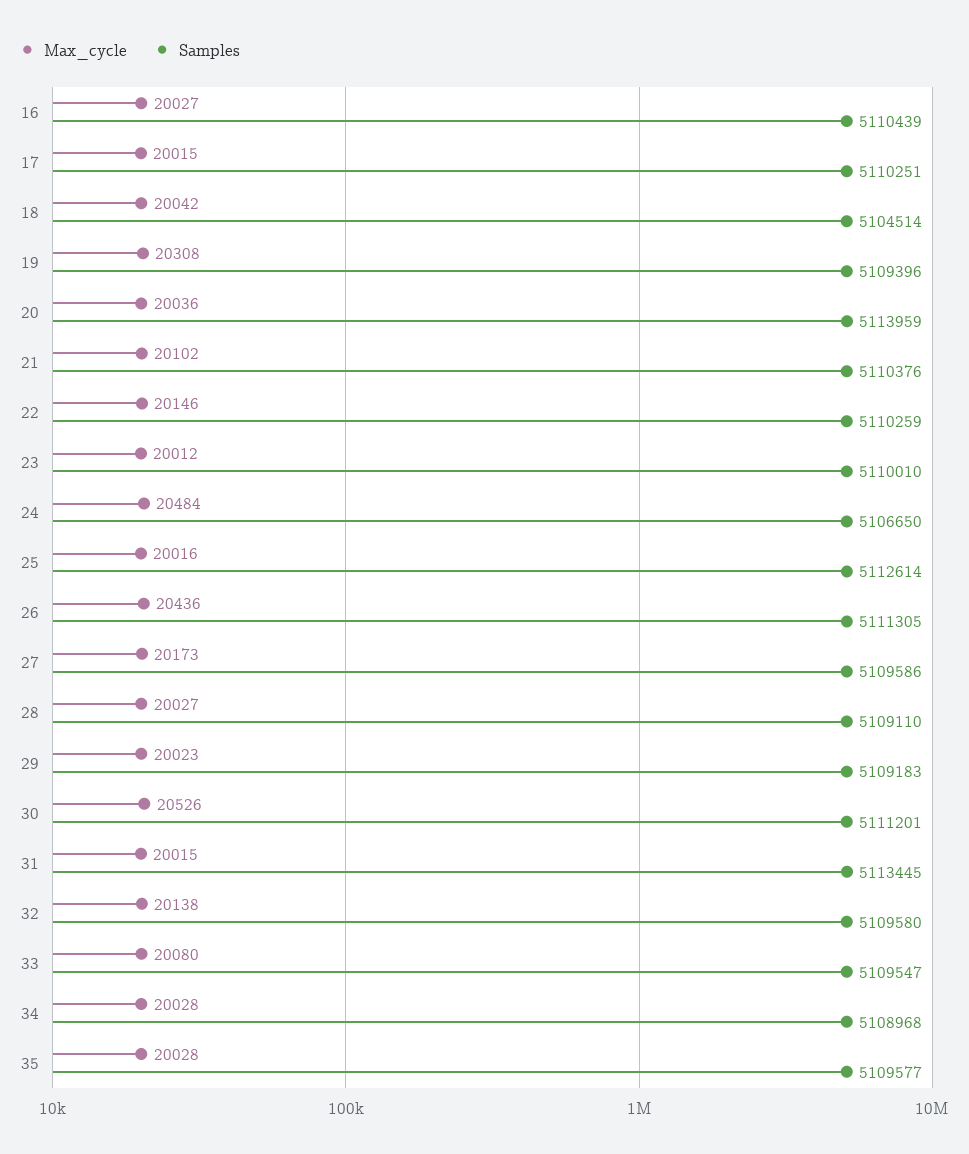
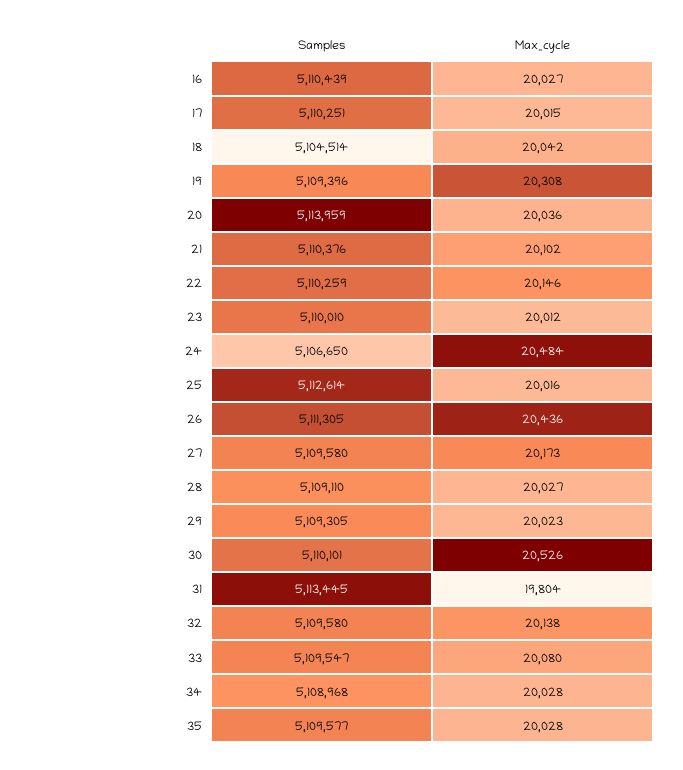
  {
    "Max_cycle": {
      "16": 20027,
      "17": 20015,
      "18": 20042,
      "19": 20308,
      "20": 20036,
      "21": 20102,
      "22": 20146,
      "23": 20012,
      "24": 20484,
      "25": 20016,
      "26": 20436,
      "27": 20173,
      "28": 20027,
      "29": 20023,
      "30": 20526,
-     "31": 20015,
+     "31": 19804,
      "32": 20138,
      "33": 20080,
      "34": 20028,
      "35": 20028
    },
    "Samples": {
      "16": 5110439,
      "17": 5110251,
      "18": 5104514,
      "19": 5109396,
      "20": 5113959,
      "21": 5110376,
      "22": 5110259,
      "23": 5110010,
      "24": 5106650,
      "25": 5112614,
      "26": 5111305,
-     "27": 5109586,
+     "27": 5109580,
      "28": 5109110,
-     "29": 5109183,
+     "29": 5109305,
-     "30": 5111201,
+     "30": 5110101,
      "31": 5113445,
      "32": 5109580,
      "33": 5109547,
      "34": 5108968,
      "35": 5109577
    }
  }

